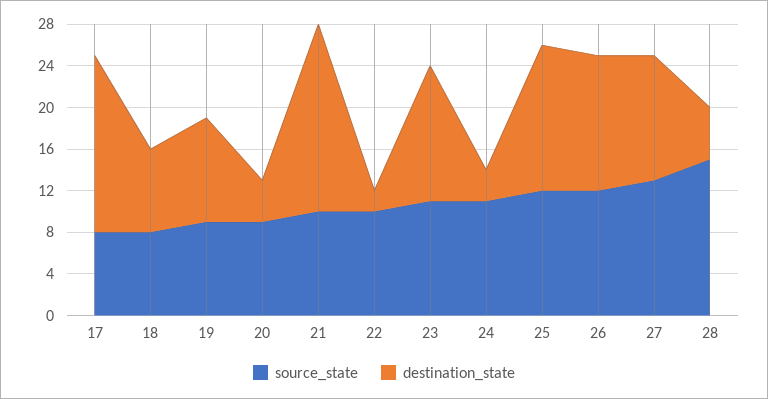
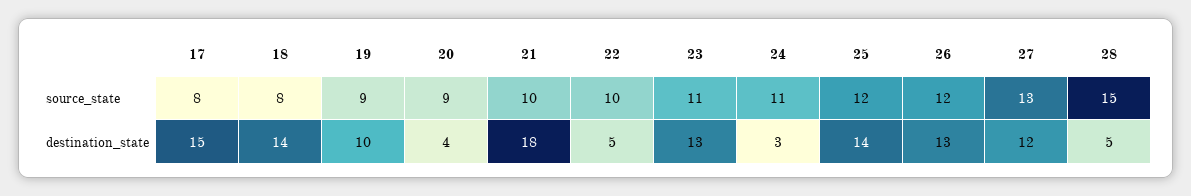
  {
    "source_state": {
      "17": 8,
      "18": 8,
      "19": 9,
      "20": 9,
      "21": 10,
      "22": 10,
      "23": 11,
      "24": 11,
      "25": 12,
      "26": 12,
      "27": 13,
      "28": 15
    },
    "destination_state": {
-     "17": 17,
+     "17": 15,
-     "18": 8,
+     "18": 14,
      "19": 10,
      "20": 4,
      "21": 18,
-     "22": 2,
+     "22": 5,
      "23": 13,
      "24": 3,
      "25": 14,
      "26": 13,
      "27": 12,
      "28": 5
    }
  }

